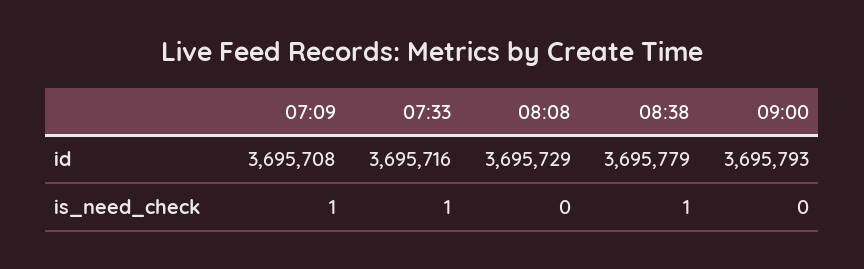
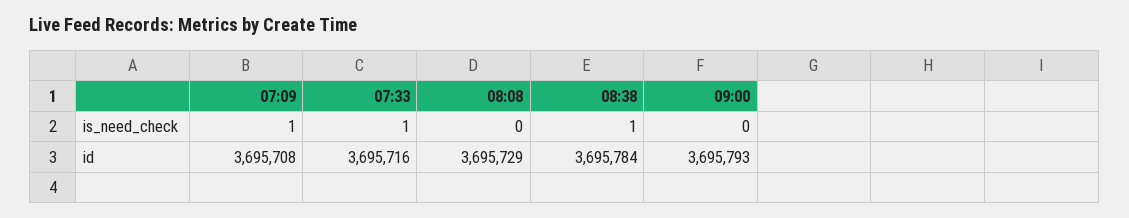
  {
    "07:09": {
      "id": 3695708,
      "is_need_check": 1
    },
    "07:33": {
      "id": 3695716,
      "is_need_check": 1
    },
    "08:08": {
      "id": 3695729,
      "is_need_check": 0
    },
    "08:38": {
-     "id": 3695779,
+     "id": 3695784,
      "is_need_check": 1
    },
    "09:00": {
      "id": 3695793,
      "is_need_check": 0
    }
  }

